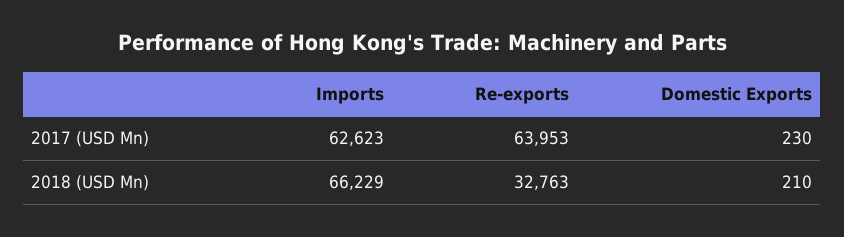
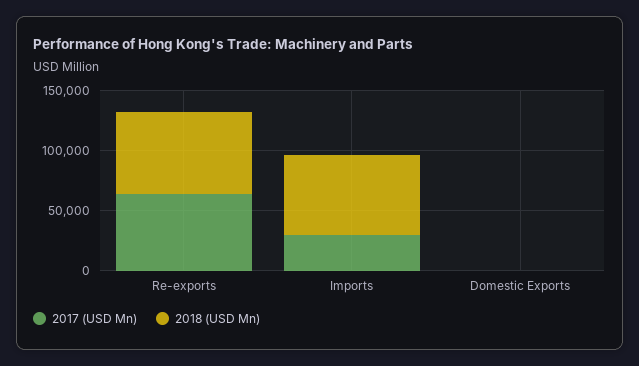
  {
    "2017 (USD Mn)": {
-     "Imports": 62623,
+     "Imports": 30000,
      "Re-exports": 63953,
      "Domestic Exports": 230
    },
    "2018 (USD Mn)": {
      "Imports": 66229,
-     "Re-exports": 32763,
+     "Re-exports": 70000,
      "Domestic Exports": 210
    }
  }

